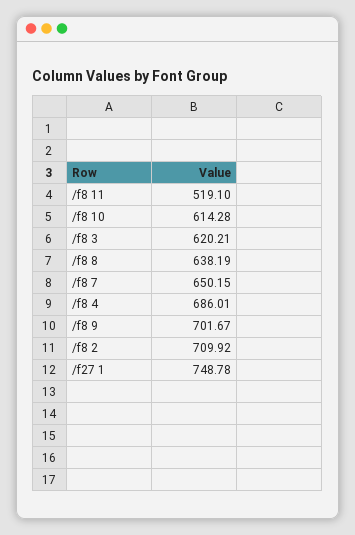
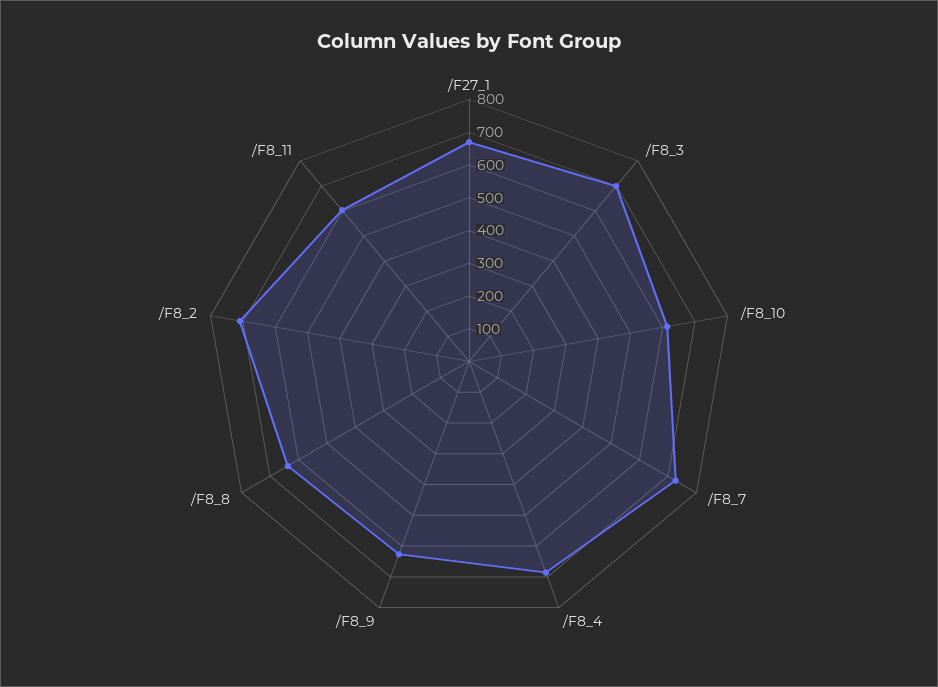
  {
-   "/f8 11": 519.1,
+   "/f8 11": 600,
    "/f8 10": 614.28,
-   "/f8 3": 620.21,
+   "/f8 3": 700,
    "/f8 8": 638.19,
-   "/f8 7": 650.15,
+   "/f8 7": 725,
    "/f8 4": 686.01,
-   "/f8 9": 701.67,
+   "/f8 9": 625,
    "/f8 2": 709.92,
-   "/f27 1": 748.78
+   "/f27 1": 675
  }

